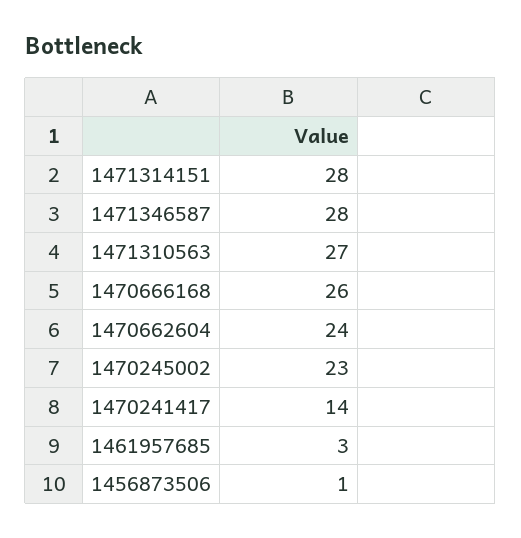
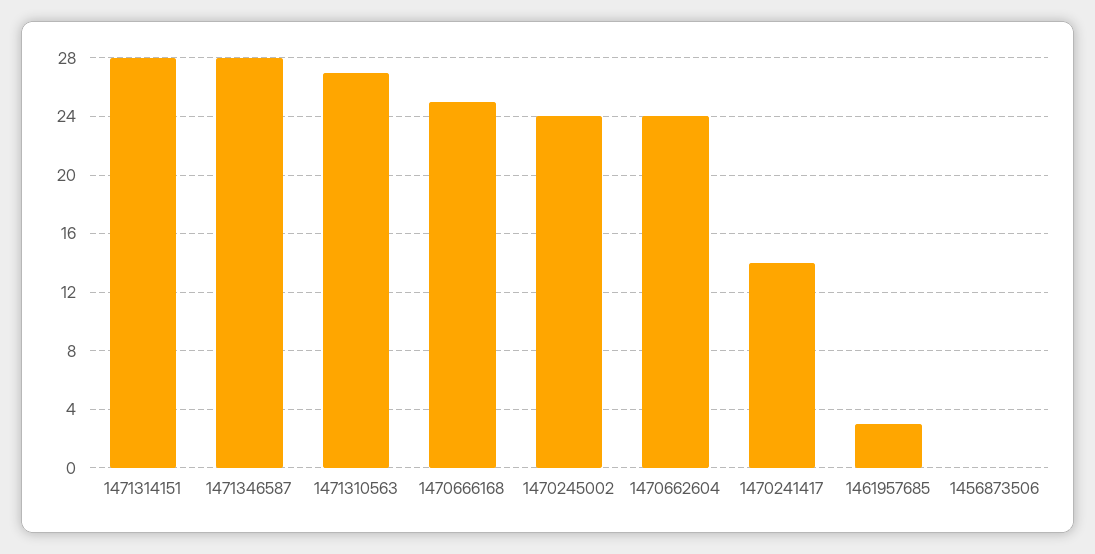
  {
    "1471314151": 28,
    "1471346587": 28,
    "1471310563": 27,
-   "1470666168": 26,
+   "1470666168": 25,
    "1470662604": 24,
-   "1470245002": 23,
+   "1470245002": 24,
    "1470241417": 14,
    "1461957685": 3,
-   "1456873506": 1
+   "1456873506": 0
  }

